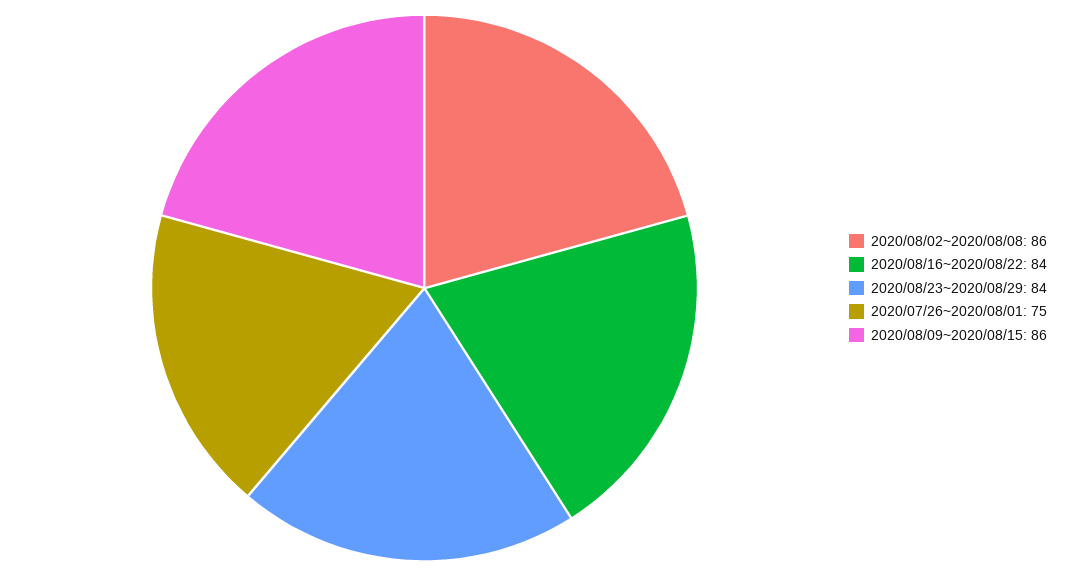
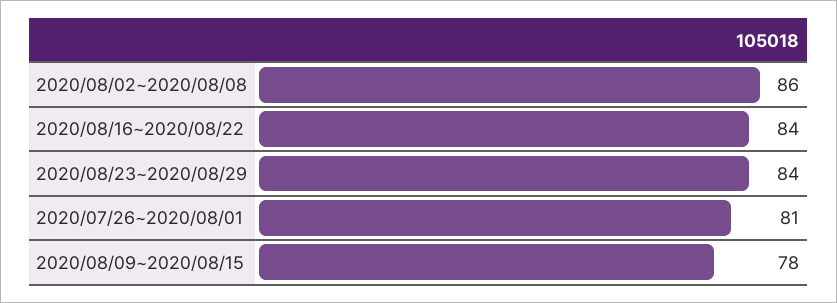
  {
    "2020/08/02~2020/08/08": 86,
    "2020/08/16~2020/08/22": 84,
    "2020/08/23~2020/08/29": 84,
-   "2020/07/26~2020/08/01": 75,
+   "2020/07/26~2020/08/01": 81,
-   "2020/08/09~2020/08/15": 86
+   "2020/08/09~2020/08/15": 78
  }

